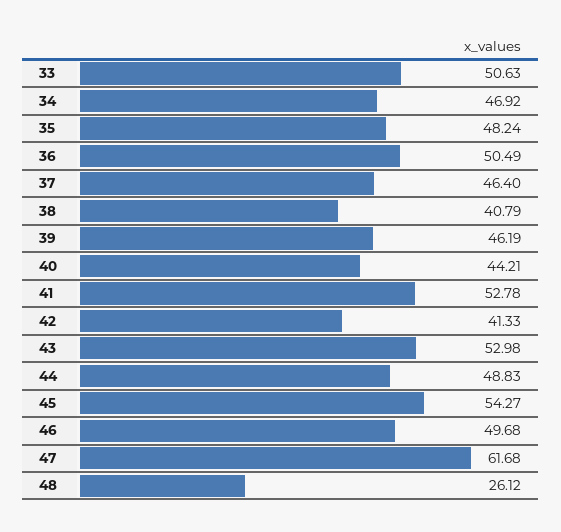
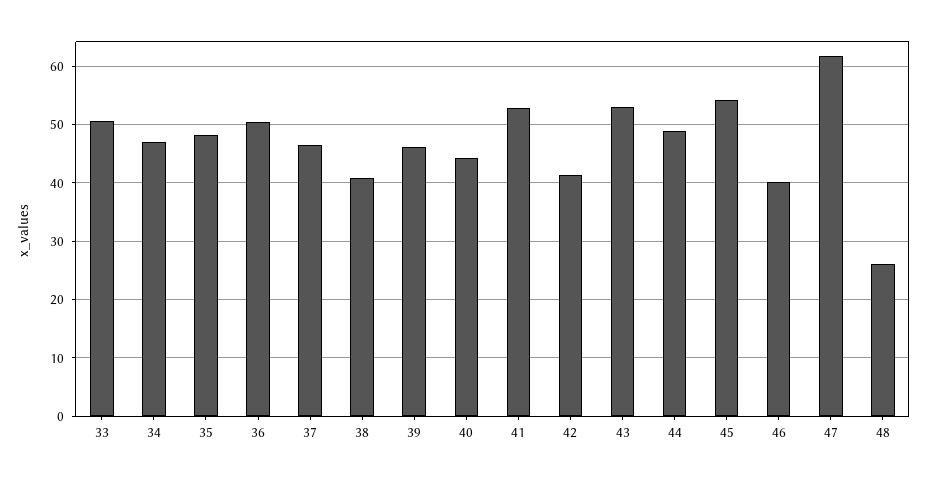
  {
    "33": 50.63,
    "34": 46.92,
    "35": 48.24,
    "36": 50.49,
    "37": 46.4,
    "38": 40.79,
    "39": 46.19,
    "40": 44.21,
    "41": 52.78,
    "42": 41.33,
    "43": 52.98,
    "44": 48.83,
    "45": 54.27,
-   "46": 49.68,
+   "46": 40,
    "47": 61.68,
    "48": 26.12
  }

